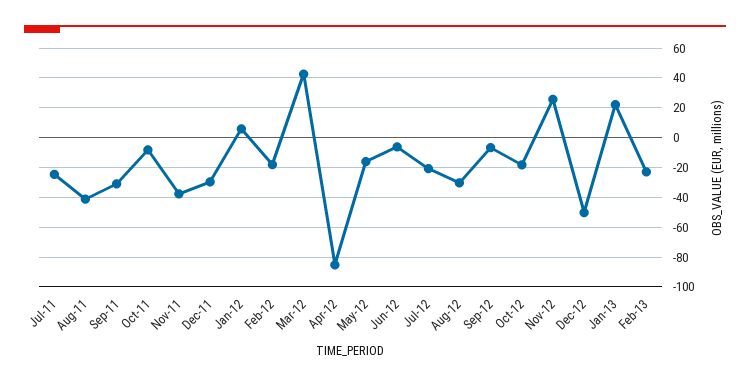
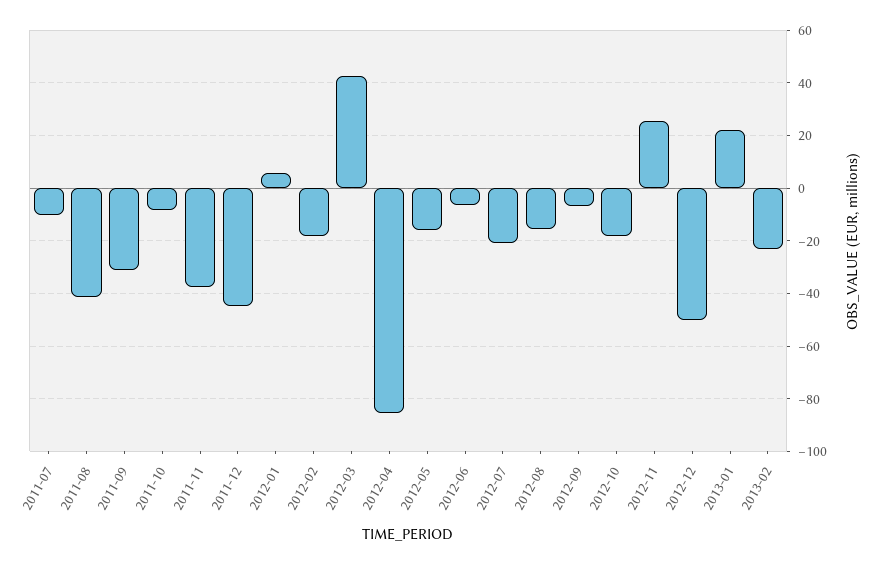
  {
-   "Jul-11": -25,
+   "Jul-11": -10,
    "Aug-11": -40,
    "Sep-11": -30,
    "Oct-11": -7.5,
    "Nov-11": -37.5,
-   "Dec-11": -30,
+   "Dec-11": -45,
    "Jan-12": 5,
    "Feb-12": -17.5,
    "Mar-12": 42.5,
    "Apr-12": -85,
    "May-12": -15,
    "Jun-12": -5,
    "Jul-12": -20,
-   "Aug-12": -30,
+   "Aug-12": -15,
    "Sep-12": -7.5,
    "Oct-12": -17.5,
    "Nov-12": 25,
    "Dec-12": -50,
    "Jan-13": 22.5,
    "Feb-13": -22.5
  }

